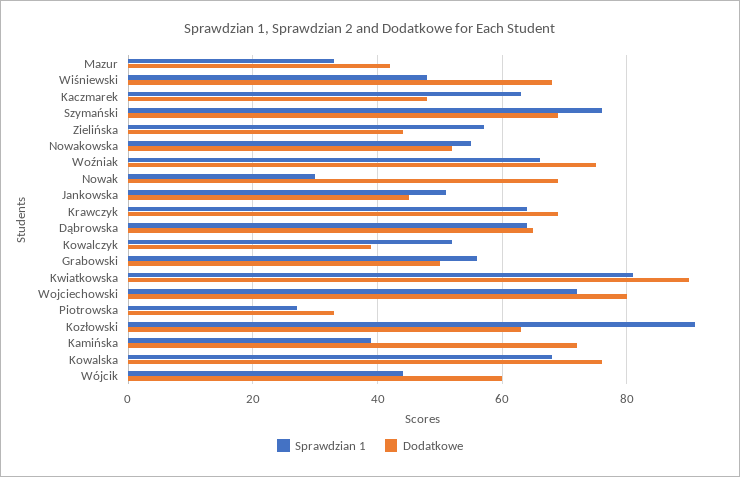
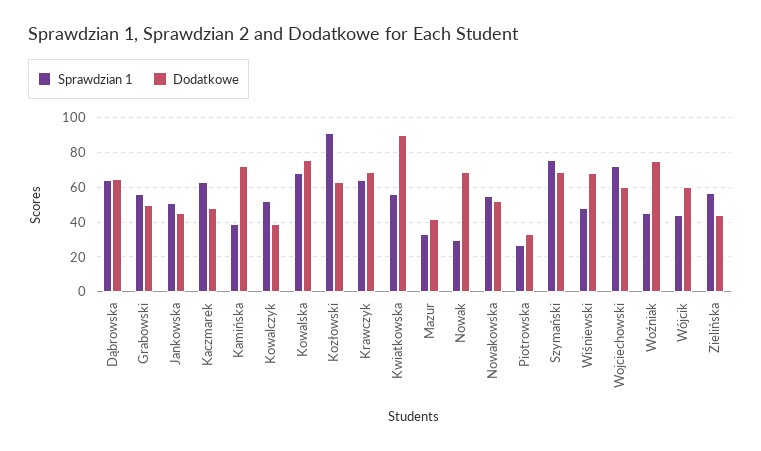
  {
    "Sprawdzian 1": {
      "Mazur": 35,
      "Wiśniewski": 50,
      "Kaczmarek": 65,
      "Szymański": 75,
      "Zielińska": 55,
      "Nowakowska": 55,
-     "Woźniak": 65,
+     "Woźniak": 45,
      "Nowak": 30,
      "Jankowska": 50,
      "Krawczyk": 65,
      "Dąbrowska": 65,
      "Kowalczyk": 50,
      "Grabowski": 55,
-     "Kwiatkowska": 80,
+     "Kwiatkowska": 55,
      "Wojciechowski": 70,
      "Piotrowska": 25,
      "Kozłowski": 90,
      "Kamińska": 40,
      "Kowalska": 70,
      "Wójcik": 45
    },
    "Dodatkowe": {
      "Mazur": 40,
      "Wiśniewski": 70,
      "Kaczmarek": 50,
      "Szymański": 70,
      "Zielińska": 45,
      "Nowakowska": 50,
      "Woźniak": 75,
      "Nowak": 70,
      "Jankowska": 45,
      "Krawczyk": 70,
      "Dąbrowska": 65,
      "Kowalczyk": 40,
      "Grabowski": 50,
      "Kwiatkowska": 90,
-     "Wojciechowski": 80,
+     "Wojciechowski": 60,
      "Piotrowska": 35,
      "Kozłowski": 65,
      "Kamińska": 70,
      "Kowalska": 75,
      "Wójcik": 60
    }
  }

